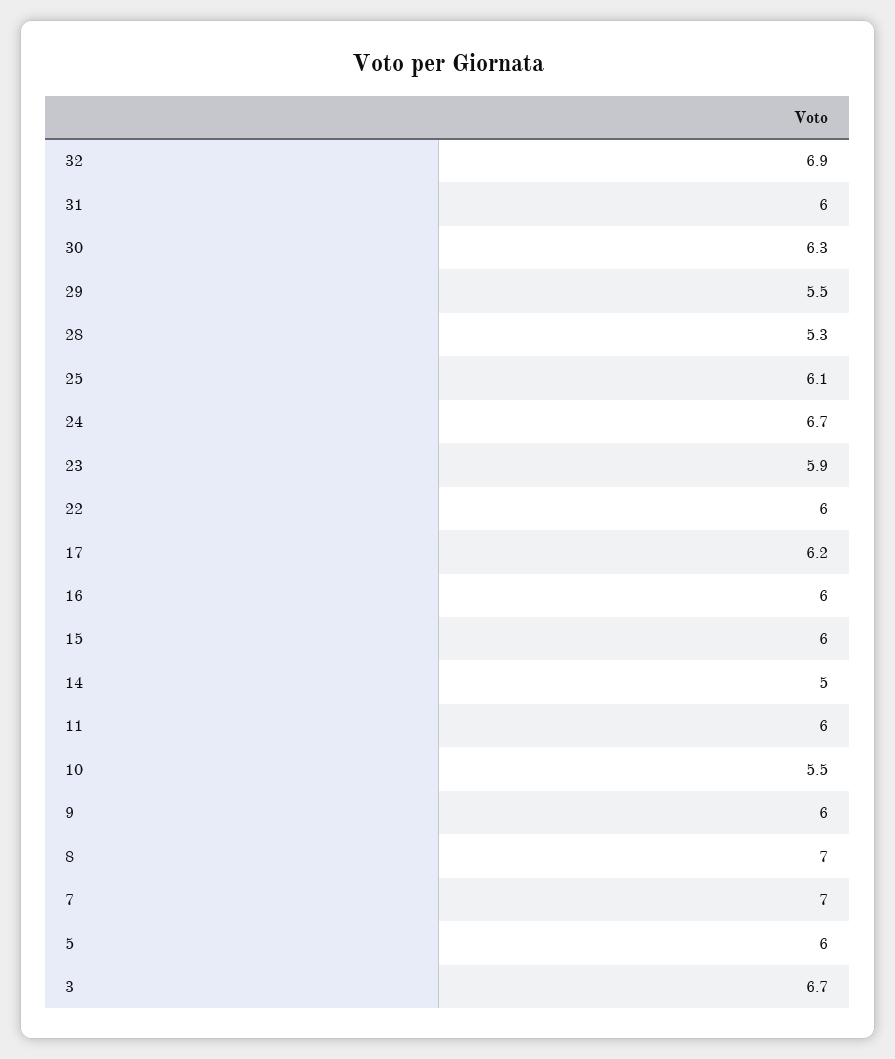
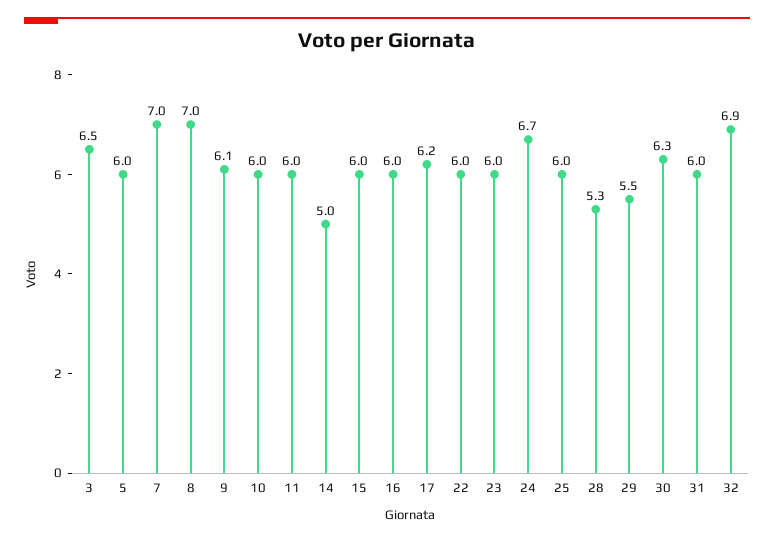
  {
    "32": 6.9,
    "31": 6,
    "30": 6.3,
    "29": 5.5,
    "28": 5.3,
-   "25": 6.1,
+   "25": 6,
    "24": 6.7,
-   "23": 5.9,
+   "23": 6,
    "22": 6,
    "17": 6.2,
    "16": 6,
    "15": 6,
    "14": 5,
    "11": 6,
-   "10": 5.5,
+   "10": 6,
-   "9": 6,
+   "9": 6.1,
    "8": 7,
    "7": 7,
    "5": 6,
-   "3": 6.7
+   "3": 6.5
  }

